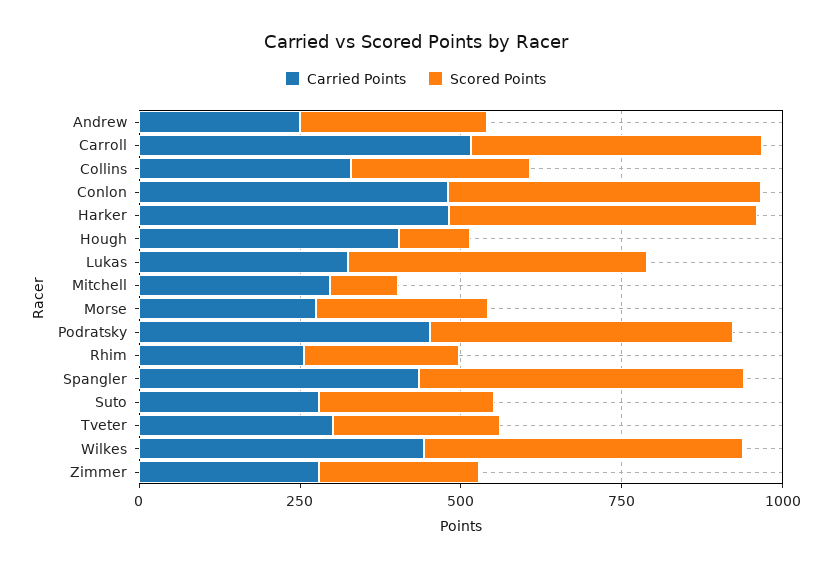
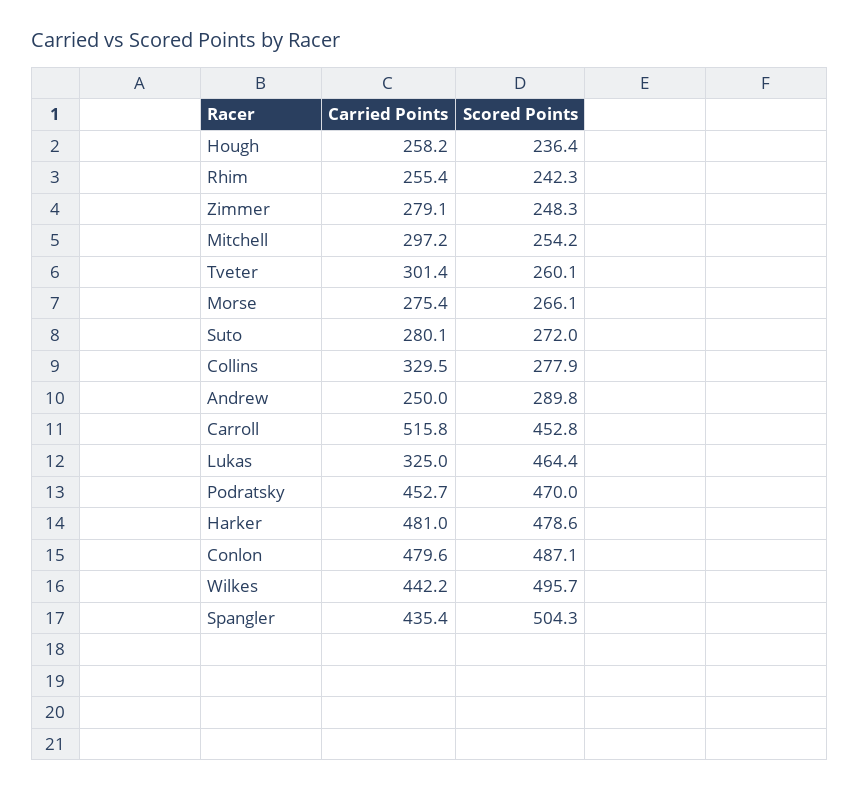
  {
    "Carried Points": {
      "Andrew": 250,
      "Carroll": 515.8,
      "Collins": 329.5,
      "Conlon": 479.6,
      "Harker": 481,
-     "Hough": 400,
+     "Hough": 258.2,
      "Lukas": 325,
      "Mitchell": 297.2,
      "Morse": 275.4,
      "Podratsky": 452.7,
      "Rhim": 255.4,
      "Spangler": 435.4,
      "Suto": 280.1,
      "Tveter": 301.4,
      "Wilkes": 442.2,
      "Zimmer": 279.1
    },
    "Scored Points": {
      "Andrew": 289.8,
      "Carroll": 452.8,
      "Collins": 277.9,
      "Conlon": 487.1,
      "Harker": 478.6,
-     "Hough": 100,
+     "Hough": 236.4,
      "Lukas": 464.4,
-     "Mitchell": 100,
+     "Mitchell": 254.2,
      "Morse": 266.1,
      "Podratsky": 470,
      "Rhim": 242.3,
      "Spangler": 504.3,
      "Suto": 272,
      "Tveter": 260.1,
      "Wilkes": 495.7,
      "Zimmer": 248.3
    }
  }

